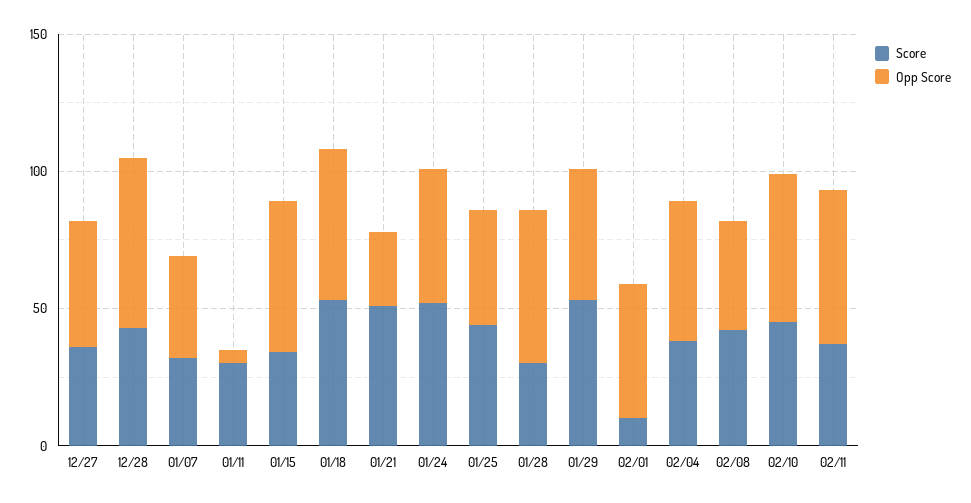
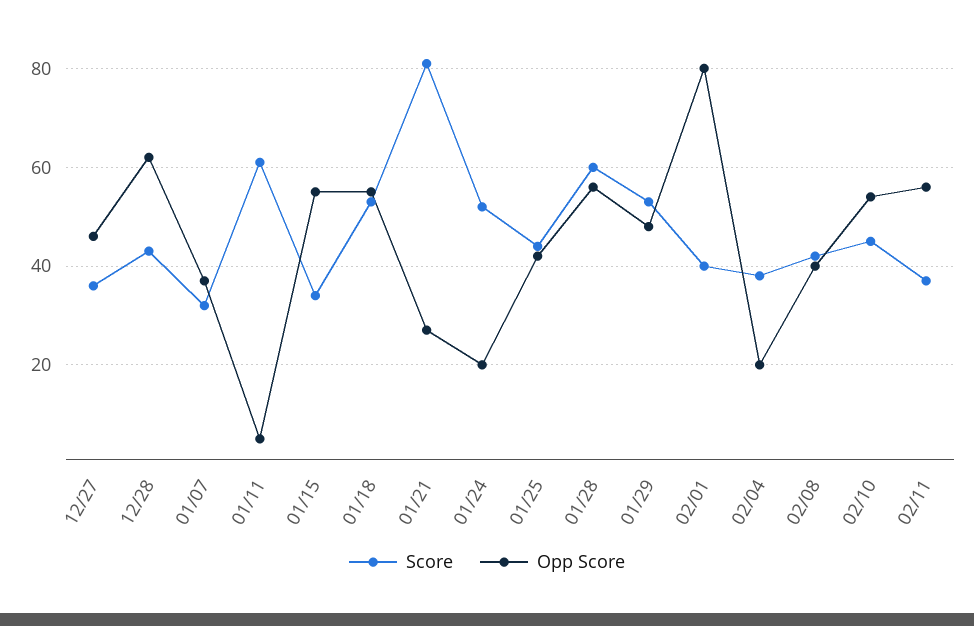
  {
    "Score": {
      "12/27": 35,
      "12/28": 45,
      "01/07": 30,
-     "01/11": 30,
+     "01/11": 60,
      "01/15": 35,
      "01/18": 55,
-     "01/21": 50,
+     "01/21": 80,
      "01/24": 50,
      "01/25": 45,
-     "01/28": 30,
+     "01/28": 60,
      "01/29": 55,
-     "02/01": 10,
+     "02/01": 40,
      "02/04": 40,
      "02/08": 40,
      "02/10": 45,
      "02/11": 35
    },
    "Opp Score": {
      "12/27": 45,
      "12/28": 60,
      "01/07": 35,
      "01/11": 5,
      "01/15": 55,
      "01/18": 55,
      "01/21": 25,
-     "01/24": 50,
+     "01/24": 20,
      "01/25": 40,
      "01/28": 55,
      "01/29": 50,
-     "02/01": 50,
+     "02/01": 80,
-     "02/04": 50,
+     "02/04": 20,
      "02/08": 40,
      "02/10": 55,
      "02/11": 55
    }
  }

